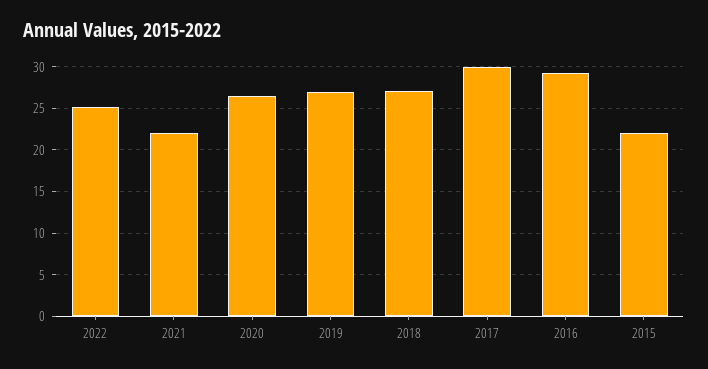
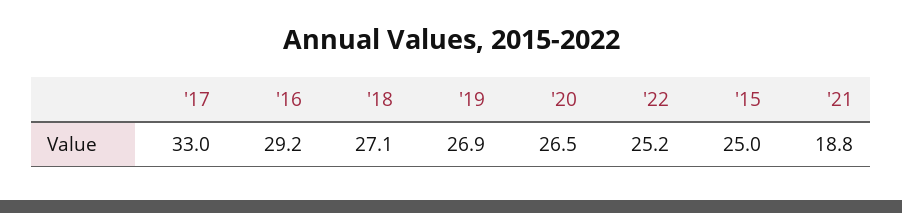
  {
    "2022": 25.2,
-   "2021": 22,
+   "2021": 18.8,
    "2020": 26.5,
    "2019": 26.9,
    "2018": 27.1,
-   "2017": 30,
+   "2017": 33,
    "2016": 29.2,
-   "2015": 22
+   "2015": 25
  }

